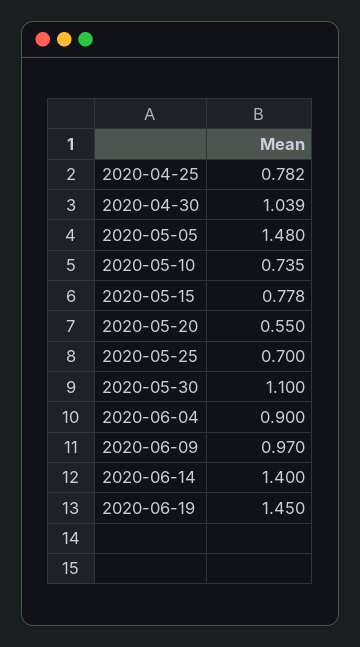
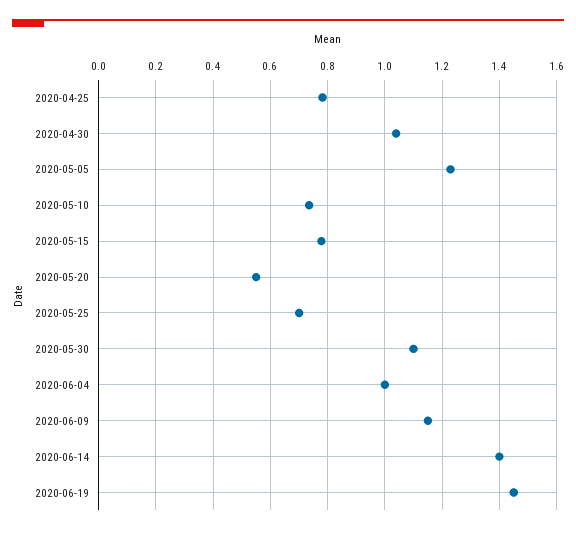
  {
    "2020-04-25": 0.782,
    "2020-04-30": 1.039,
-   "2020-05-05": 1.48,
+   "2020-05-05": 1.225,
    "2020-05-10": 0.735,
    "2020-05-15": 0.778,
    "2020-05-20": 0.55,
    "2020-05-25": 0.7,
    "2020-05-30": 1.1,
-   "2020-06-04": 0.9,
+   "2020-06-04": 1,
-   "2020-06-09": 0.97,
+   "2020-06-09": 1.15,
    "2020-06-14": 1.4,
    "2020-06-19": 1.45
  }

